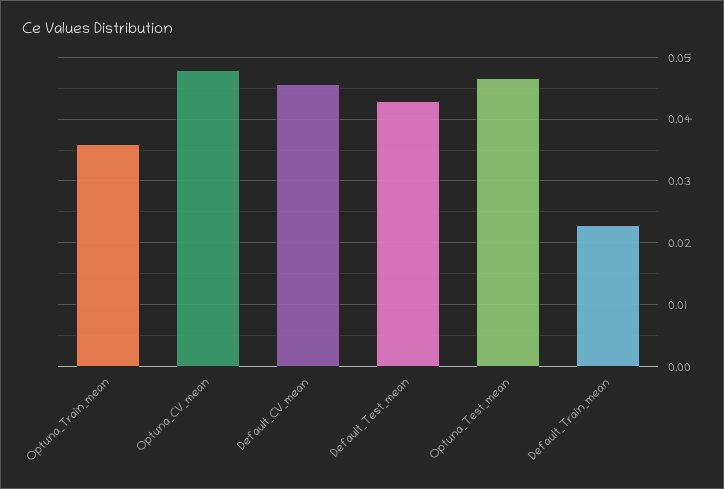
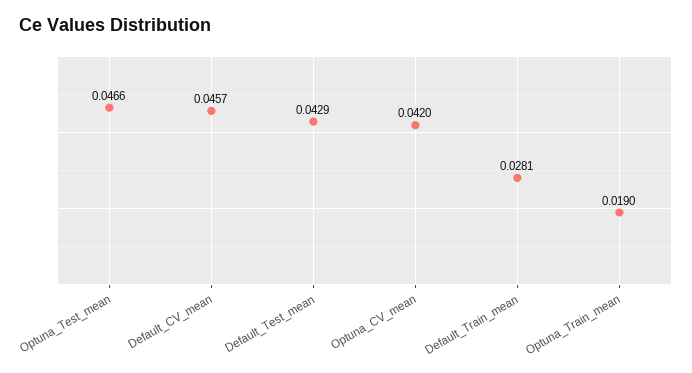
  {
-   "Optuna_Train_mean": 0.036,
+   "Optuna_Train_mean": 0.019,
-   "Optuna_CV_mean": 0.048,
+   "Optuna_CV_mean": 0.042,
    "Default_CV_mean": 0.0457,
    "Default_Test_mean": 0.0429,
    "Optuna_Test_mean": 0.0466,
-   "Default_Train_mean": 0.023
+   "Default_Train_mean": 0.0281
  }

